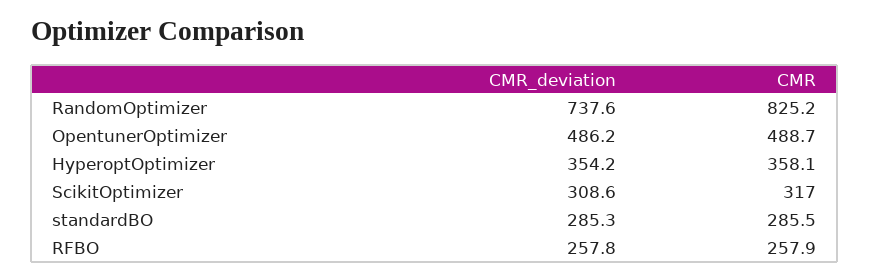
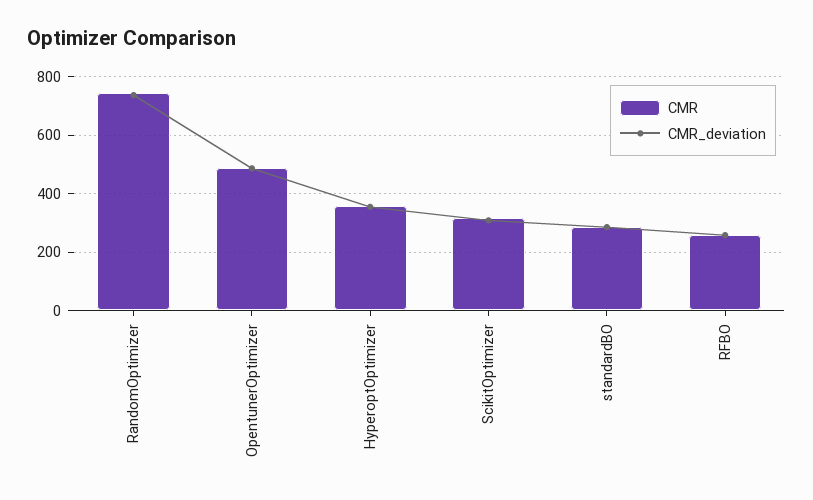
  {
    "CMR_deviation": {
      "RandomOptimizer": 737.6,
      "OpentunerOptimizer": 486.2,
      "HyperoptOptimizer": 354.2,
      "ScikitOptimizer": 308.6,
      "standardBO": 285.3,
      "RFBO": 257.8
    },
    "CMR": {
-     "RandomOptimizer": 825.2,
+     "RandomOptimizer": 750,
      "OpentunerOptimizer": 488.7,
      "HyperoptOptimizer": 358.1,
      "ScikitOptimizer": 317,
      "standardBO": 285.5,
      "RFBO": 257.9
    }
  }

